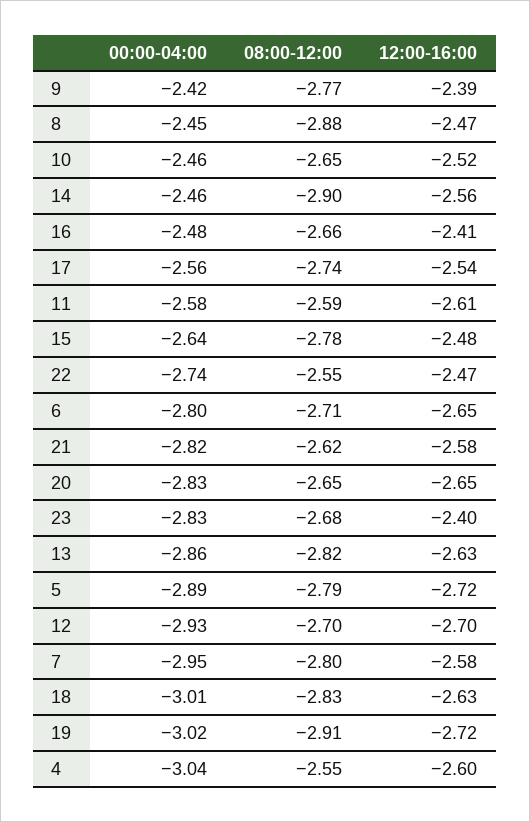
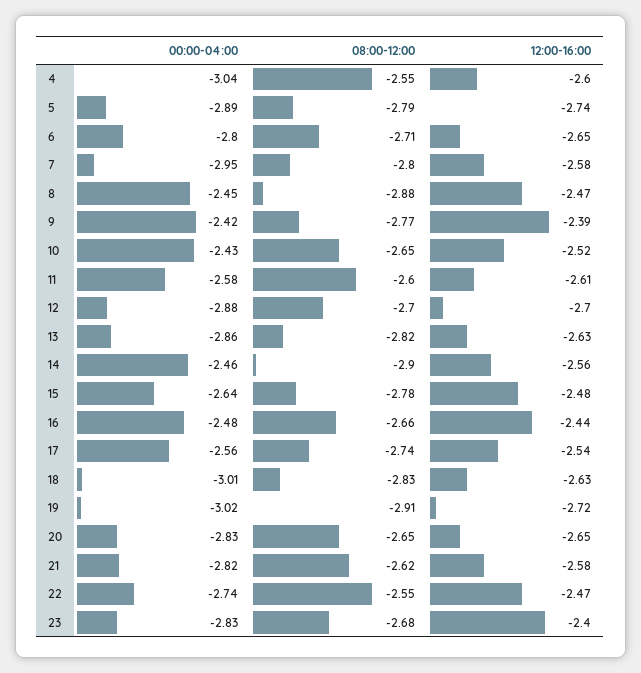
  {
    "00:00-04:00": {
      "9": -2.42,
      "8": -2.45,
-     "10": -2.46,
+     "10": -2.43,
      "14": -2.46,
      "16": -2.48,
      "17": -2.56,
      "11": -2.58,
      "15": -2.64,
      "22": -2.74,
      "6": -2.8,
      "21": -2.82,
      "20": -2.83,
      "23": -2.83,
      "13": -2.86,
      "5": -2.89,
-     "12": -2.93,
+     "12": -2.88,
      "7": -2.95,
      "18": -3.01,
      "19": -3.02,
      "4": -3.04
    },
    "08:00-12:00": {
      "9": -2.77,
      "8": -2.88,
      "10": -2.65,
      "14": -2.9,
      "16": -2.66,
      "17": -2.74,
-     "11": -2.59,
+     "11": -2.6,
      "15": -2.78,
      "22": -2.55,
      "6": -2.71,
      "21": -2.62,
      "20": -2.65,
      "23": -2.68,
      "13": -2.82,
      "5": -2.79,
      "12": -2.7,
      "7": -2.8,
      "18": -2.83,
      "19": -2.91,
      "4": -2.55
    },
    "12:00-16:00": {
      "9": -2.39,
      "8": -2.47,
      "10": -2.52,
      "14": -2.56,
-     "16": -2.41,
+     "16": -2.44,
      "17": -2.54,
      "11": -2.61,
      "15": -2.48,
      "22": -2.47,
      "6": -2.65,
      "21": -2.58,
      "20": -2.65,
      "23": -2.4,
      "13": -2.63,
-     "5": -2.72,
+     "5": -2.74,
      "12": -2.7,
      "7": -2.58,
      "18": -2.63,
      "19": -2.72,
      "4": -2.6
    }
  }

